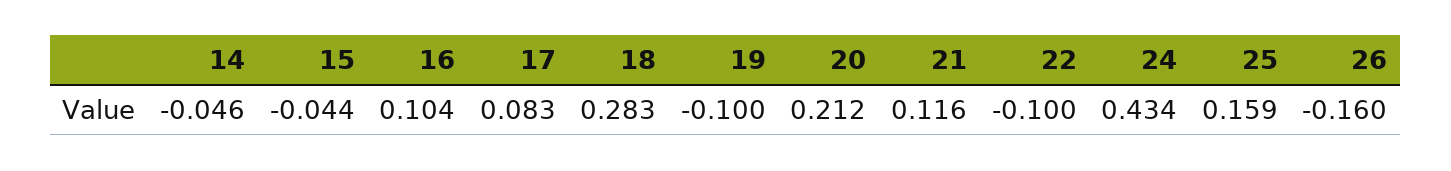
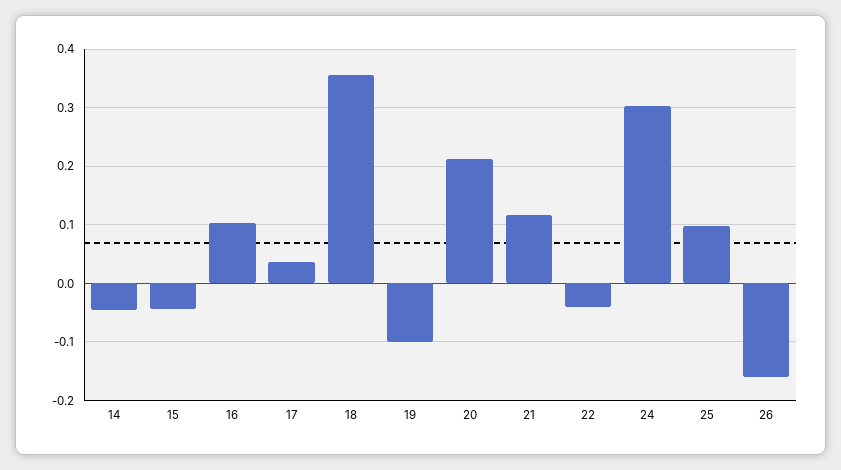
  {
    "14": -0.046,
    "15": -0.044,
    "16": 0.104,
-   "17": 0.083,
+   "17": 0.04,
-   "18": 0.283,
+   "18": 0.36,
    "19": -0.1,
    "20": 0.212,
    "21": 0.116,
-   "22": -0.1,
+   "22": -0.04,
-   "24": 0.434,
+   "24": 0.3,
-   "25": 0.159,
+   "25": 0.1,
    "26": -0.16
  }

